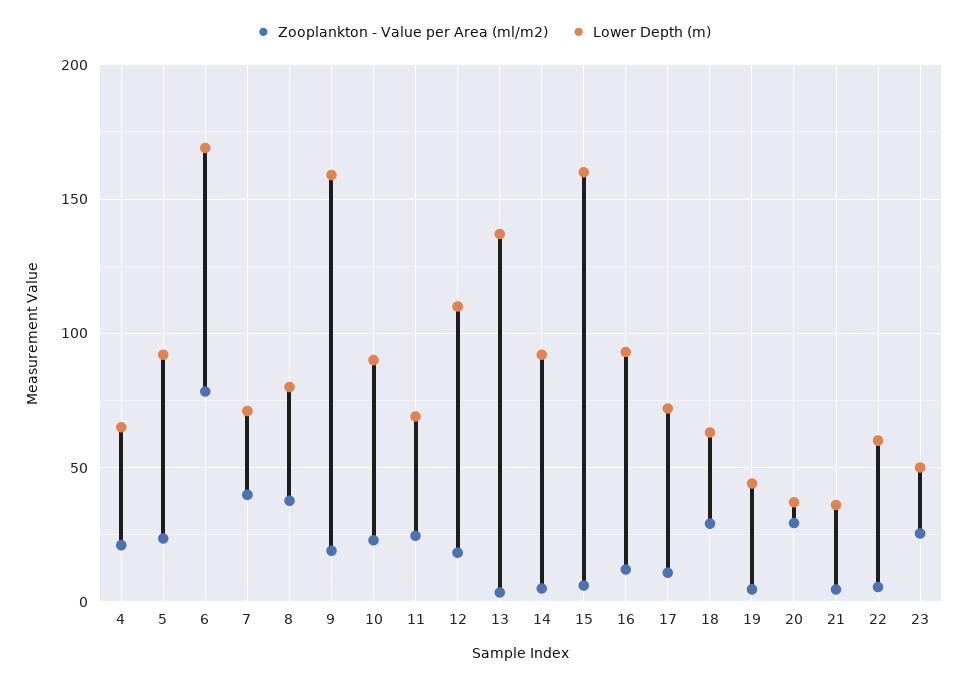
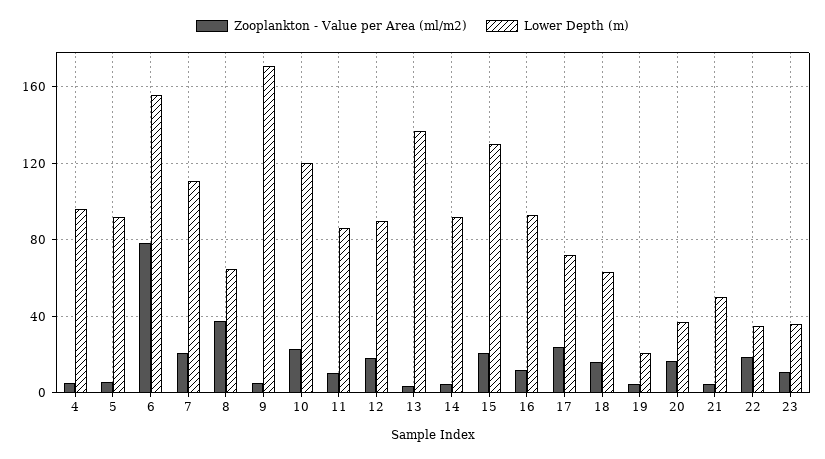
  {
    "Zooplankton - Value per Area (ml/m2)": {
-     "4": 20,
+     "4": 5,
-     "5": 25,
+     "5": 5,
      "6": 80,
-     "7": 40,
+     "7": 20,
      "8": 40,
-     "9": 20,
+     "9": 5,
      "10": 25,
-     "11": 25,
+     "11": 10,
      "12": 20,
      "13": 5,
      "14": 5,
-     "15": 5,
+     "15": 20,
      "16": 10,
-     "17": 10,
+     "17": 25,
-     "18": 30,
+     "18": 15,
      "19": 5,
-     "20": 30,
+     "20": 15,
      "21": 5,
-     "22": 5,
+     "22": 20,
-     "23": 25
+     "23": 10
    },
    "Lower Depth (m)": {
-     "4": 65,
+     "4": 95,
      "5": 90,
-     "6": 170,
+     "6": 155,
-     "7": 70,
+     "7": 110,
-     "8": 80,
+     "8": 65,
-     "9": 160,
+     "9": 170,
-     "10": 90,
+     "10": 120,
-     "11": 70,
+     "11": 85,
-     "12": 110,
+     "12": 90,
      "13": 135,
      "14": 90,
-     "15": 160,
+     "15": 130,
      "16": 95,
      "17": 70,
      "18": 65,
-     "19": 45,
+     "19": 20,
      "20": 35,
-     "21": 35,
+     "21": 50,
-     "22": 60,
+     "22": 35,
-     "23": 50
+     "23": 35
    }
  }

